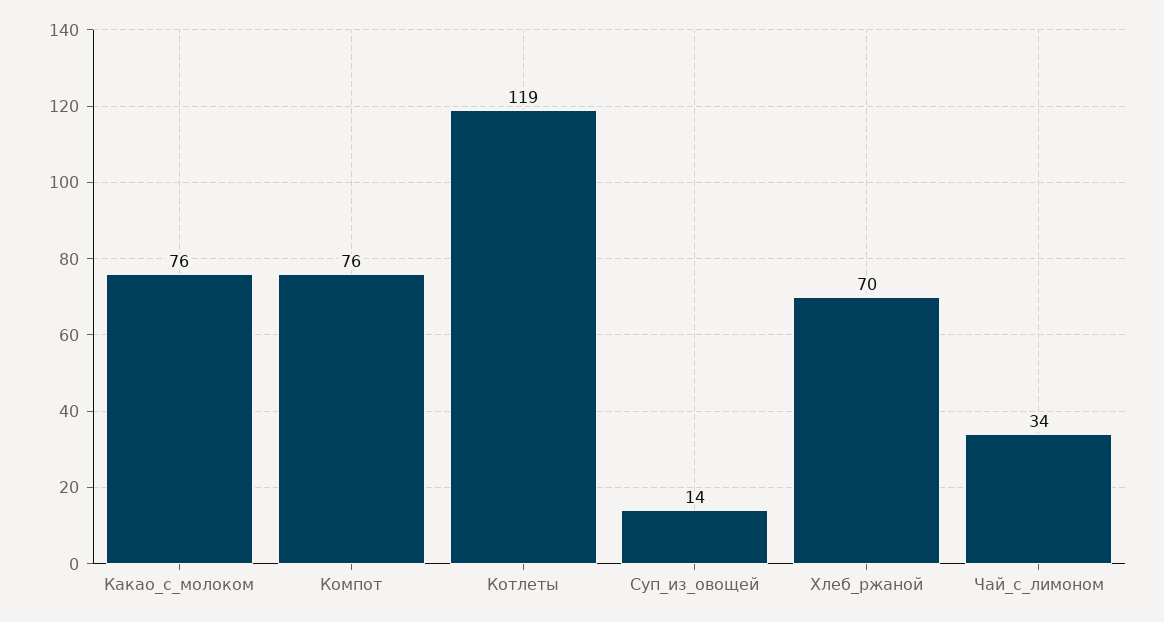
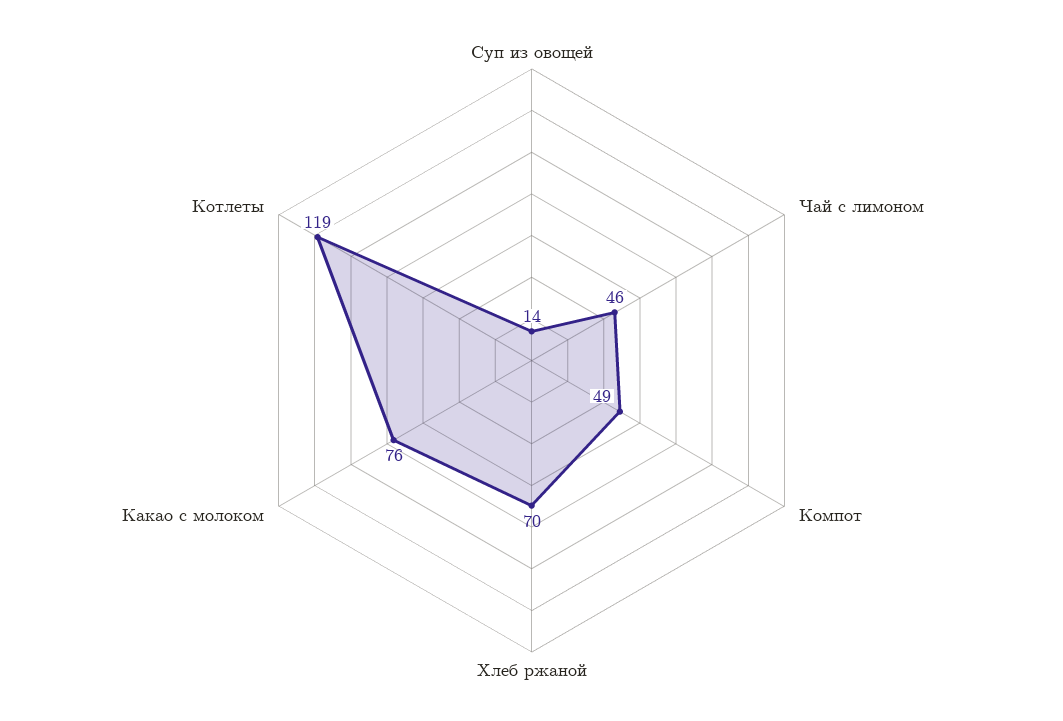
  {
    "Какао_с_молоком": 76,
-   "Компот": 76,
+   "Компот": 49,
    "Котлеты": 119,
    "Суп_из_овощей": 14,
    "Хлеб_ржаной": 70,
-   "Чай_с_лимоном": 34
+   "Чай_с_лимоном": 46
  }

